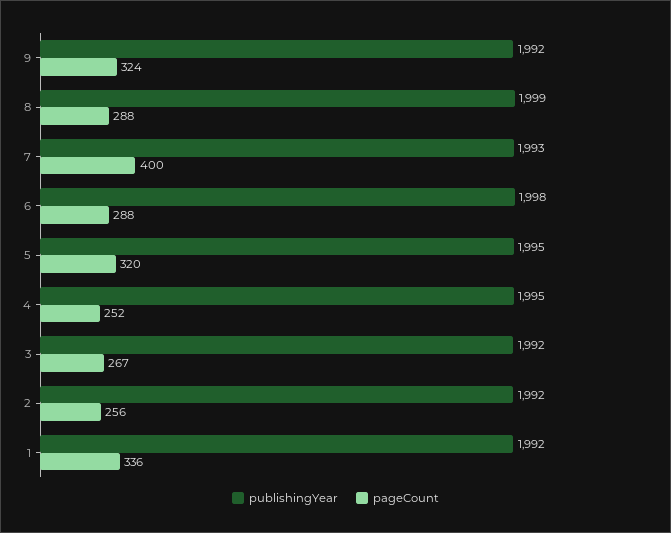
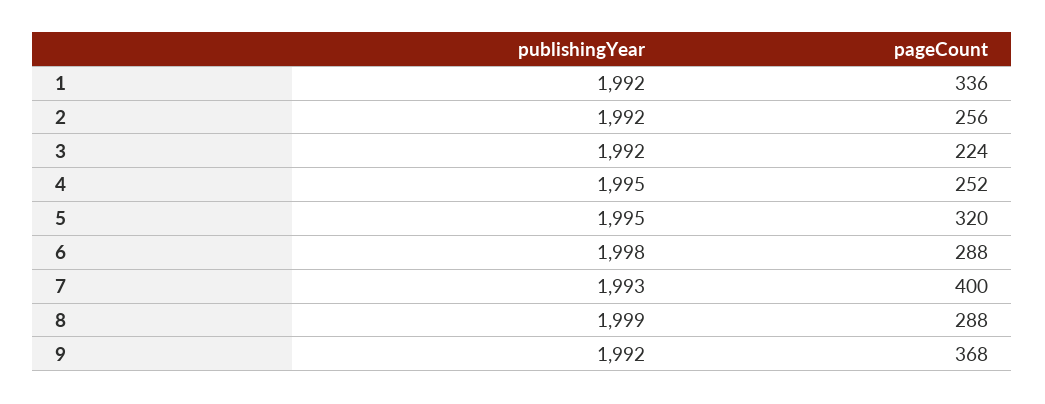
  {
    "publishingYear": {
      "9": 1992,
      "8": 1999,
      "7": 1993,
      "6": 1998,
      "5": 1995,
      "4": 1995,
      "3": 1992,
      "2": 1992,
      "1": 1992
    },
    "pageCount": {
-     "9": 324,
+     "9": 368,
      "8": 288,
      "7": 400,
      "6": 288,
      "5": 320,
      "4": 252,
-     "3": 267,
+     "3": 224,
      "2": 256,
      "1": 336
    }
  }

